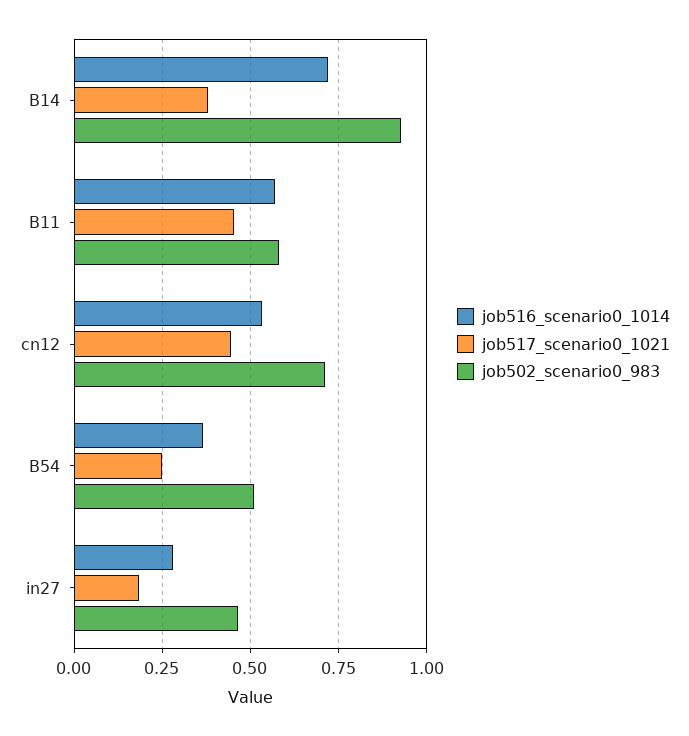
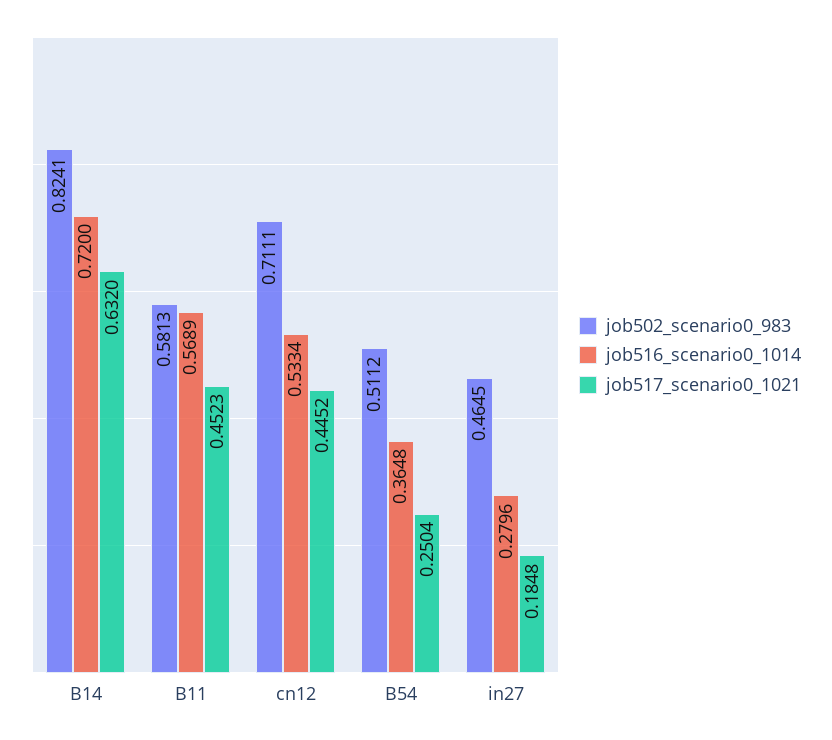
  {
    "job516_scenario0_1014": {
      "B14": 0.72,
      "B11": 0.5689,
      "cn12": 0.5334,
      "B54": 0.3648,
      "in27": 0.2796
    },
    "job517_scenario0_1021": {
-     "B14": 0.375,
+     "B14": 0.632,
      "B11": 0.4523,
      "cn12": 0.4452,
      "B54": 0.2504,
      "in27": 0.1848
    },
    "job502_scenario0_983": {
-     "B14": 0.925,
+     "B14": 0.8241,
      "B11": 0.5813,
      "cn12": 0.7111,
      "B54": 0.5112,
      "in27": 0.4645
    }
  }

